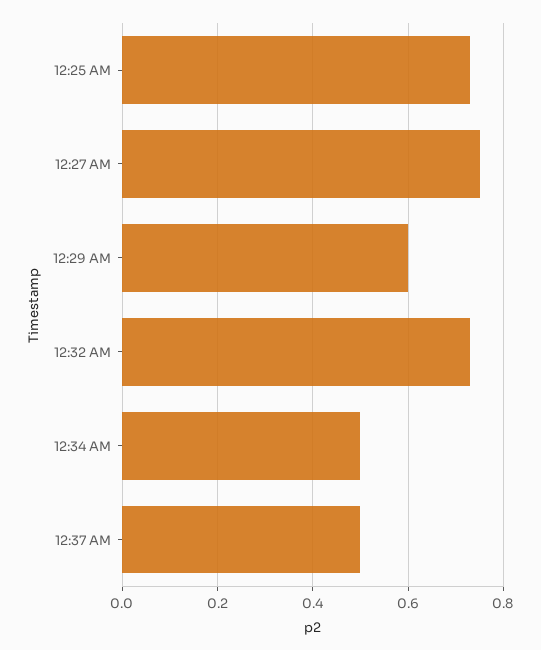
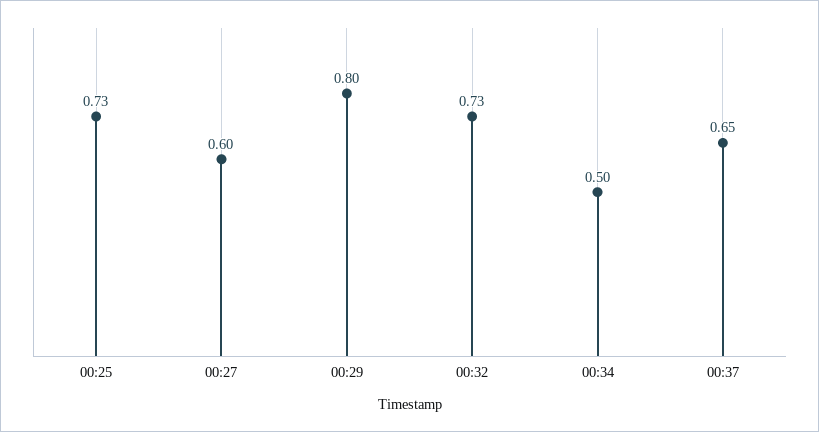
  {
    "12:25 AM": 0.73,
-   "12:27 AM": 0.75,
+   "12:27 AM": 0.6,
-   "12:29 AM": 0.6,
+   "12:29 AM": 0.8,
    "12:32 AM": 0.73,
    "12:34 AM": 0.5,
-   "12:37 AM": 0.5
+   "12:37 AM": 0.65
  }

